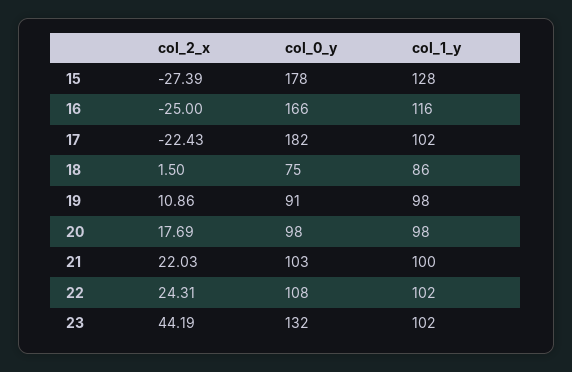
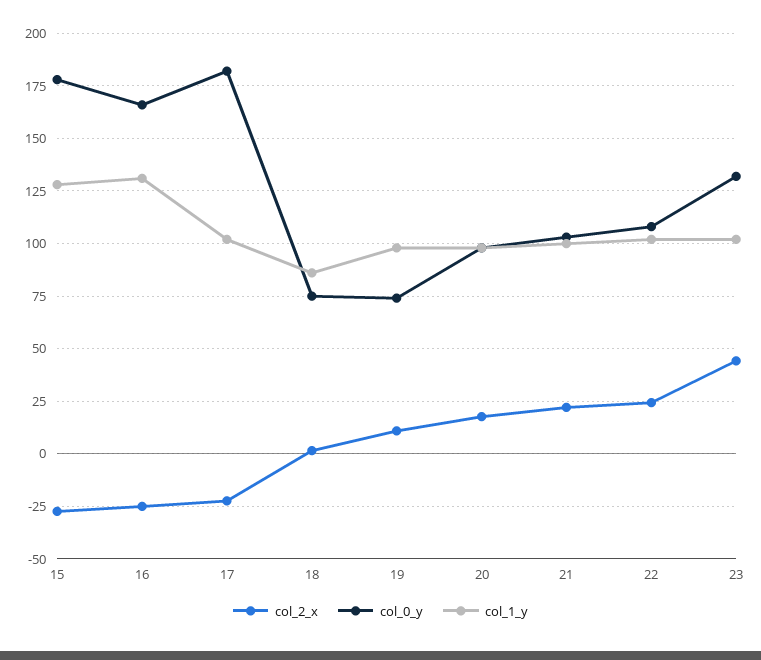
  {
    "col_2_x": {
      "15": -27.39,
      "16": -25,
      "17": -22.43,
      "18": 1.5,
      "19": 10.86,
      "20": 17.69,
      "21": 22.03,
      "22": 24.31,
      "23": 44.19
    },
    "col_0_y": {
      "15": 178,
      "16": 166,
      "17": 182,
      "18": 75,
-     "19": 91,
+     "19": 75,
      "20": 98,
      "21": 103,
      "22": 108,
      "23": 132
    },
    "col_1_y": {
      "15": 128,
-     "16": 116,
+     "16": 130,
      "17": 102,
      "18": 86,
      "19": 98,
      "20": 98,
      "21": 100,
      "22": 102,
      "23": 102
    }
  }

